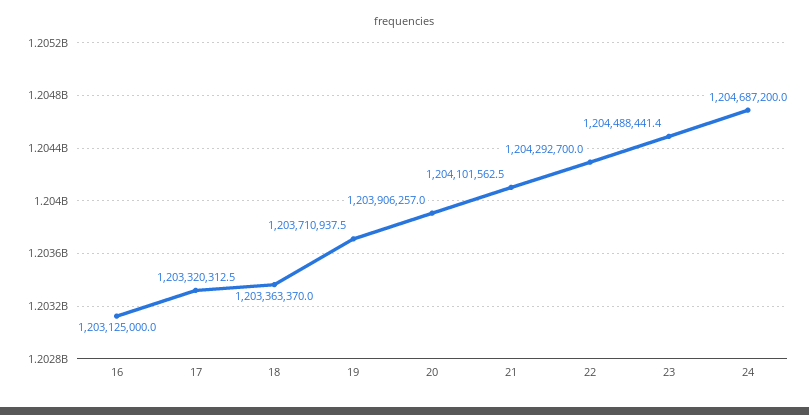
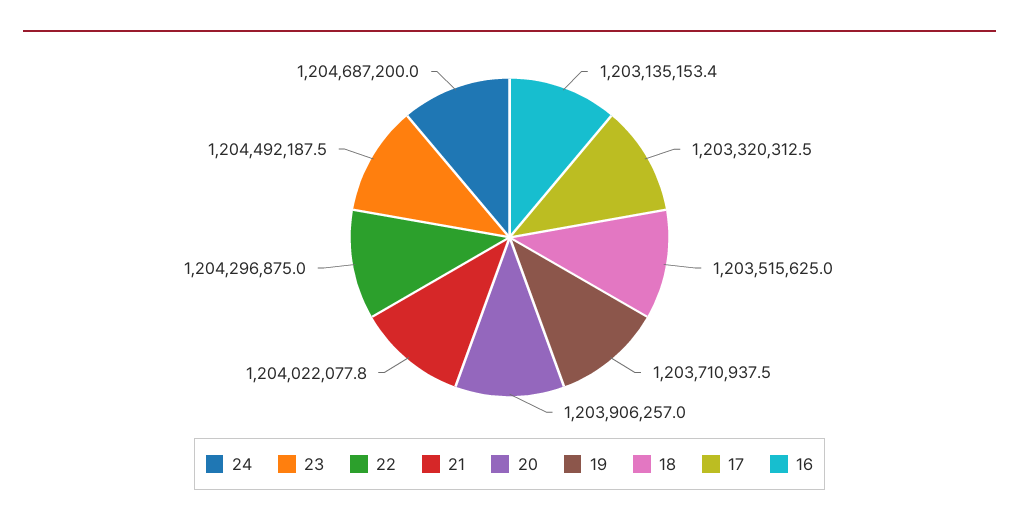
  {
-   "16": 1203125000,
+   "16": 1203135153.4,
    "17": 1203320312.5,
-   "18": 1203363370,
+   "18": 1203515625,
    "19": 1203710937.5,
    "20": 1203906257,
-   "21": 1204101562.5,
+   "21": 1204022077.8,
-   "22": 1204292700,
+   "22": 1204296875,
-   "23": 1204488441.4,
+   "23": 1204492187.5,
    "24": 1204687200
  }

